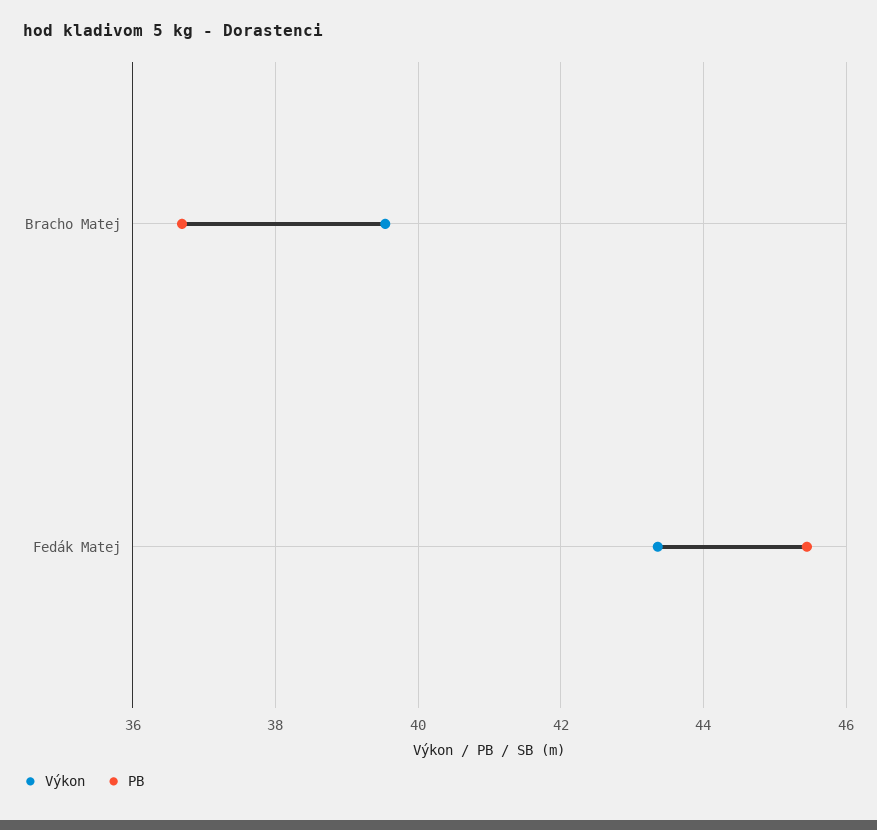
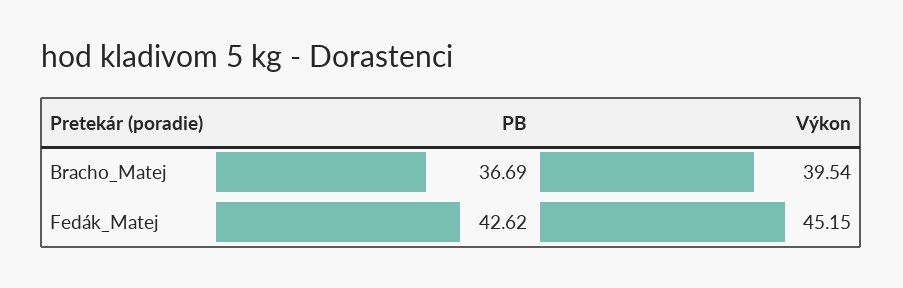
  {
    "Výkon": {
      "Bracho Matej": 39.54,
-     "Fedák Matej": 43.4
+     "Fedák Matej": 45.15
    },
    "PB": {
      "Bracho Matej": 36.69,
-     "Fedák Matej": 45.4
+     "Fedák Matej": 42.62
    }
  }

